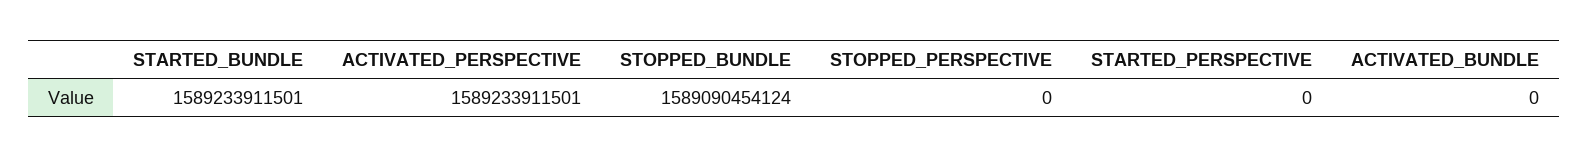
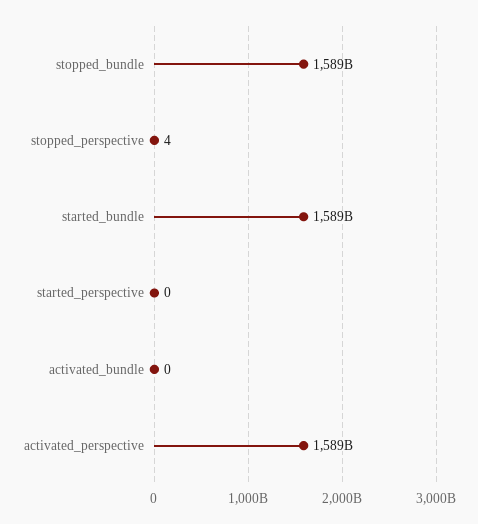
  {
    "STARTED_BUNDLE": 1589233911501,
    "ACTIVATED_PERSPECTIVE": 1589233911501,
    "STOPPED_BUNDLE": 1589090454124,
-   "STOPPED_PERSPECTIVE": 0,
+   "STOPPED_PERSPECTIVE": 4,
    "STARTED_PERSPECTIVE": 0,
    "ACTIVATED_BUNDLE": 0
  }

